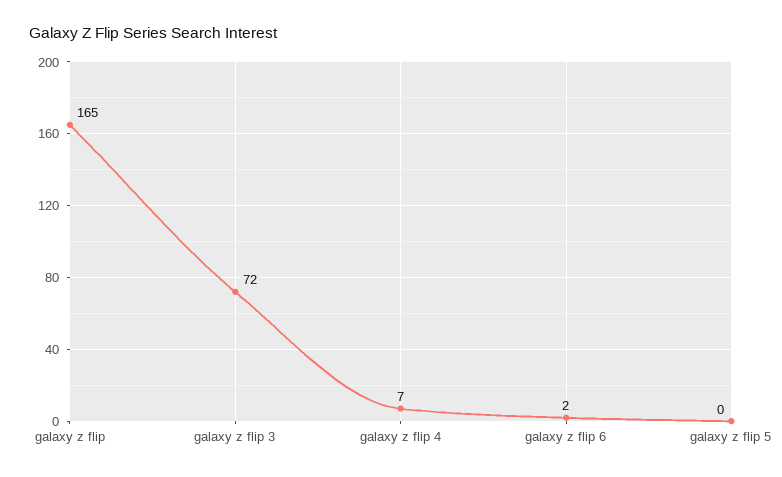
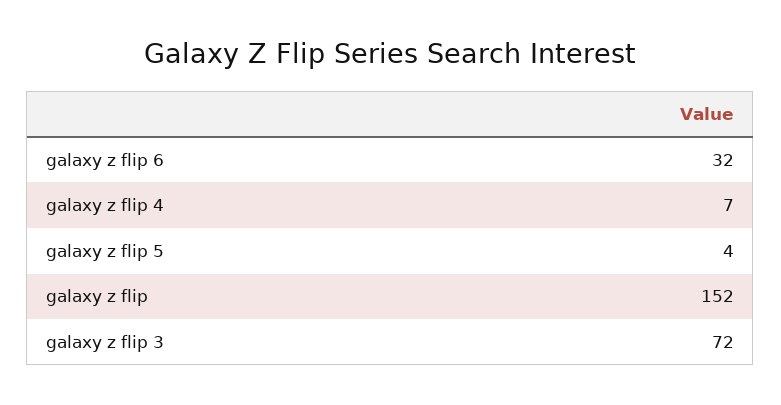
  {
-   "galaxy z flip": 165,
+   "galaxy z flip": 152,
    "galaxy z flip 3": 72,
    "galaxy z flip 4": 7,
-   "galaxy z flip 6": 2,
+   "galaxy z flip 6": 32,
-   "galaxy z flip 5": 0
+   "galaxy z flip 5": 4
  }

